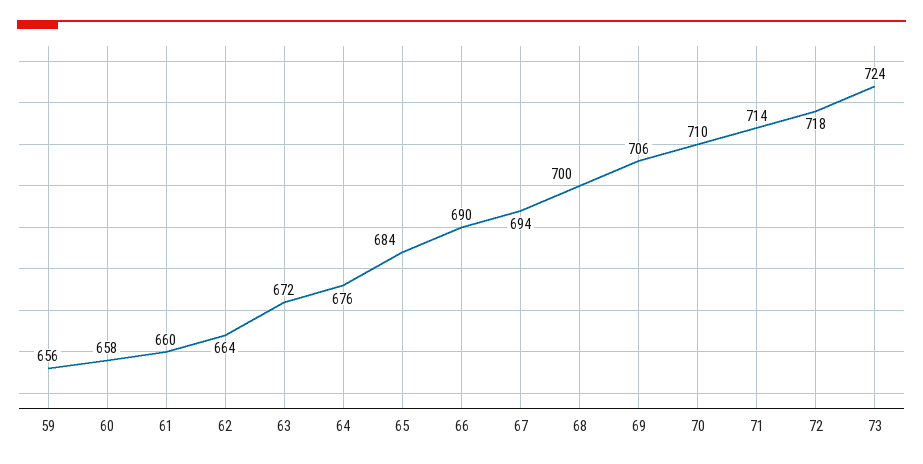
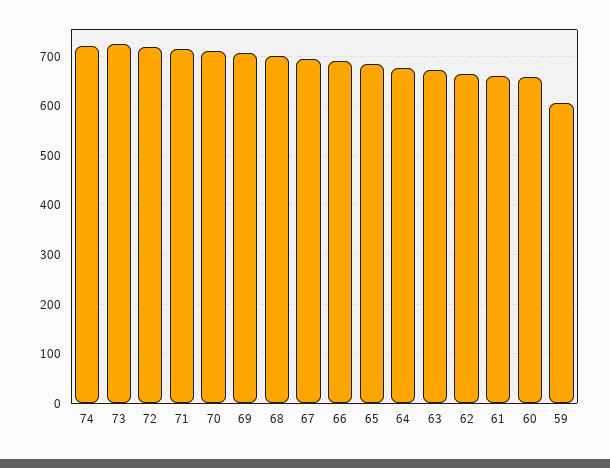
  {
-   "59": 656,
+   "59": 600,
    "60": 658,
    "61": 660,
    "62": 664,
    "63": 672,
    "64": 676,
    "65": 684,
    "66": 690,
    "67": 694,
    "68": 700,
    "69": 706,
    "70": 710,
    "71": 714,
    "72": 718,
-   "73": 724
+   "73": 724,
+   "74": 720
  }

